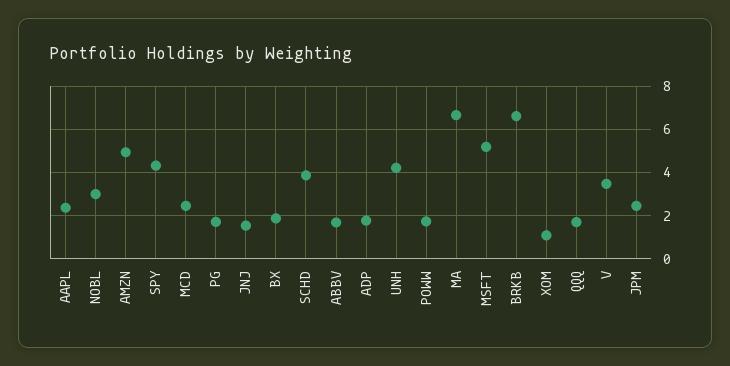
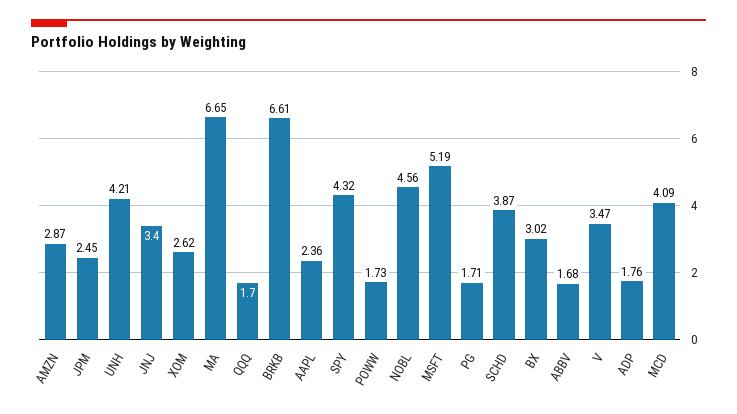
  {
    "AAPL": 2.36,
-   "NOBL": 3,
+   "NOBL": 4.56,
-   "AMZN": 5,
+   "AMZN": 2.87,
    "SPY": 4.32,
-   "MCD": 2.5,
+   "MCD": 4.09,
    "PG": 1.71,
-   "JNJ": 1.5,
+   "JNJ": 3.4,
-   "BX": 2,
+   "BX": 3.02,
    "SCHD": 3.87,
    "ABBV": 1.68,
    "ADP": 1.76,
    "UNH": 4.21,
    "POWW": 1.73,
    "MA": 6.65,
    "MSFT": 5.19,
    "BRKB": 6.61,
-   "XOM": 1,
+   "XOM": 2.62,
    "QQQ": 1.7,
    "V": 3.47,
    "JPM": 2.45
  }

